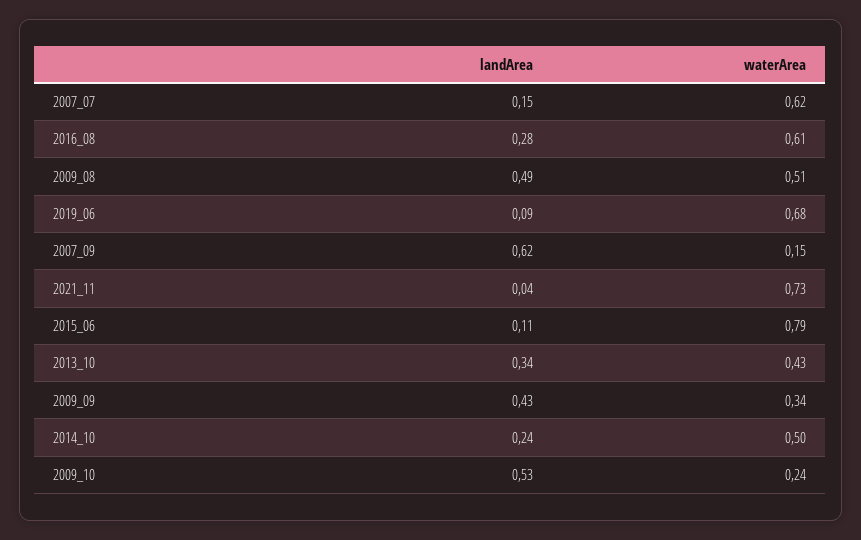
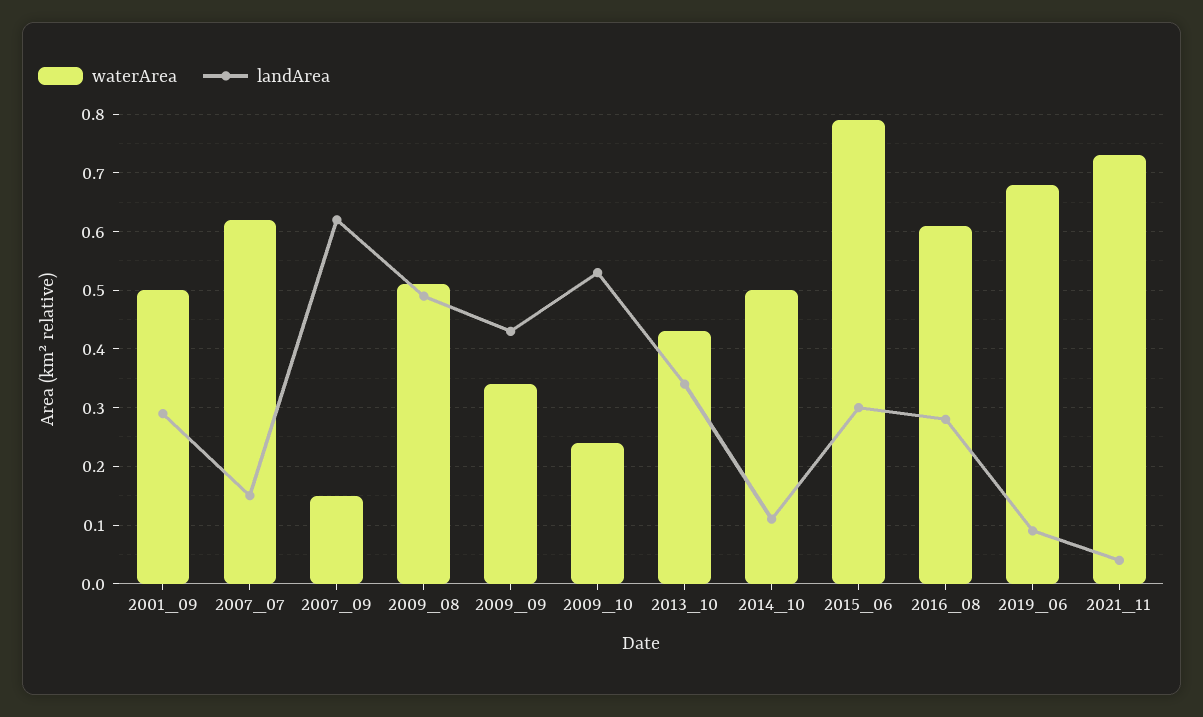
  {
    "landArea": {
      "2007_07": 0.15,
      "2016_08": 0.28,
      "2009_08": 0.49,
      "2019_06": 0.09,
      "2007_09": 0.62,
      "2021_11": 0.04,
-     "2015_06": 0.11,
+     "2015_06": 0.3,
      "2013_10": 0.34,
      "2009_09": 0.43,
-     "2014_10": 0.24,
+     "2014_10": 0.1,
-     "2009_10": 0.53
+     "2009_10": 0.53,
+     "2001_09": 0.3
    },
    "waterArea": {
      "2007_07": 0.62,
      "2016_08": 0.61,
      "2009_08": 0.51,
      "2019_06": 0.68,
      "2007_09": 0.15,
      "2021_11": 0.73,
      "2015_06": 0.79,
      "2013_10": 0.43,
      "2009_09": 0.34,
      "2014_10": 0.5,
-     "2009_10": 0.24
+     "2009_10": 0.24,
+     "2001_09": 0.5
    }
  }

